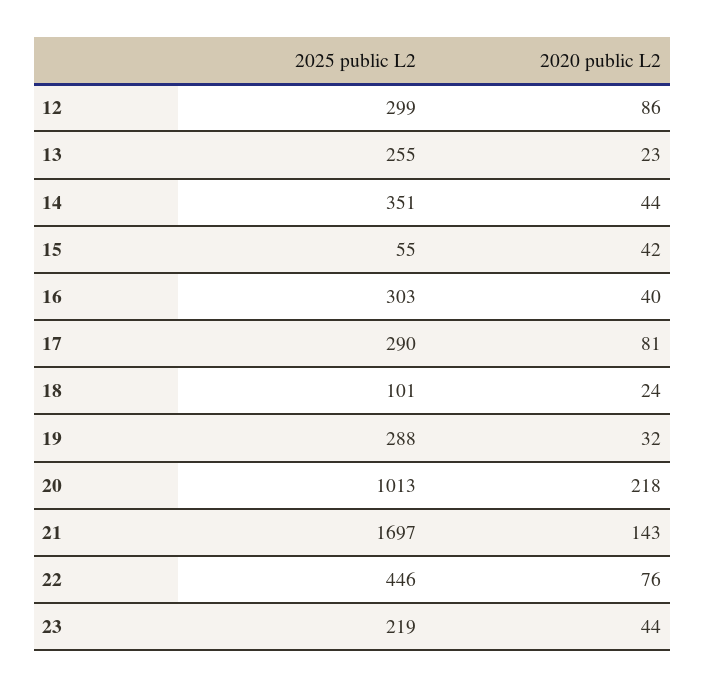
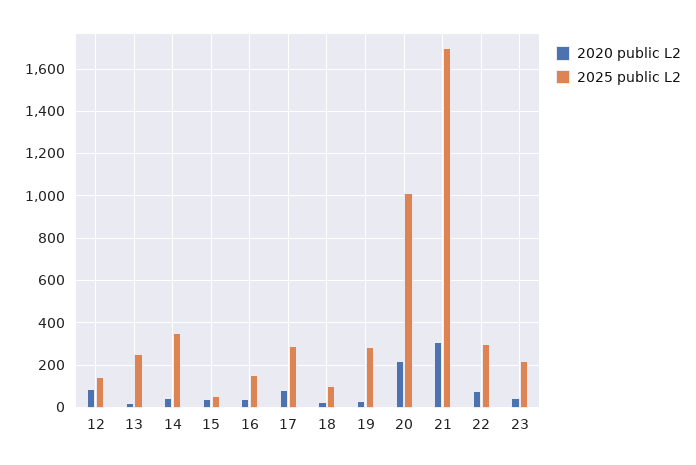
  {
    "2025 public L2": {
-     "12": 299,
+     "12": 150,
      "13": 255,
      "14": 351,
      "15": 55,
-     "16": 303,
+     "16": 150,
      "17": 290,
      "18": 101,
      "19": 288,
      "20": 1013,
      "21": 1697,
-     "22": 446,
+     "22": 300,
      "23": 219
    },
    "2020 public L2": {
      "12": 86,
      "13": 23,
      "14": 44,
      "15": 42,
      "16": 40,
      "17": 81,
      "18": 24,
      "19": 32,
      "20": 218,
-     "21": 143,
+     "21": 300,
      "22": 76,
      "23": 44
    }
  }

